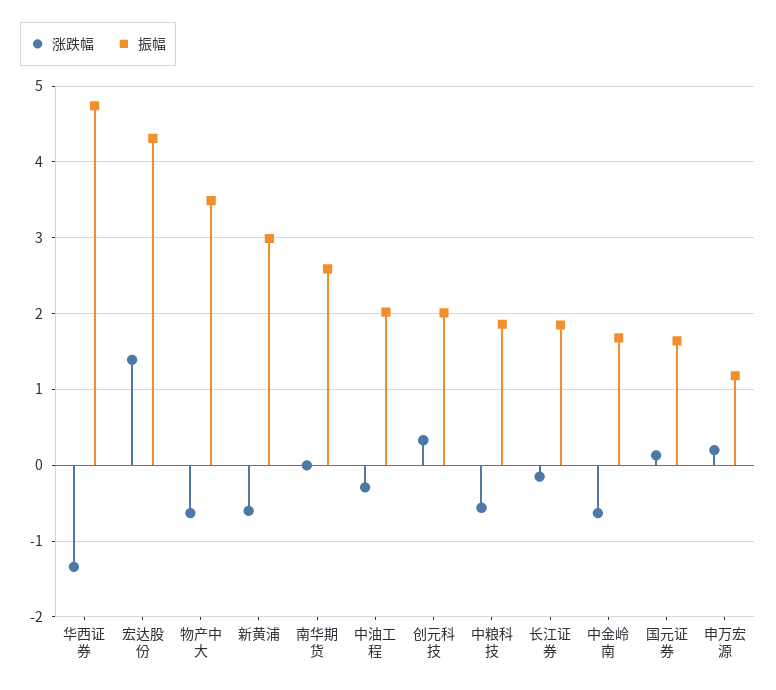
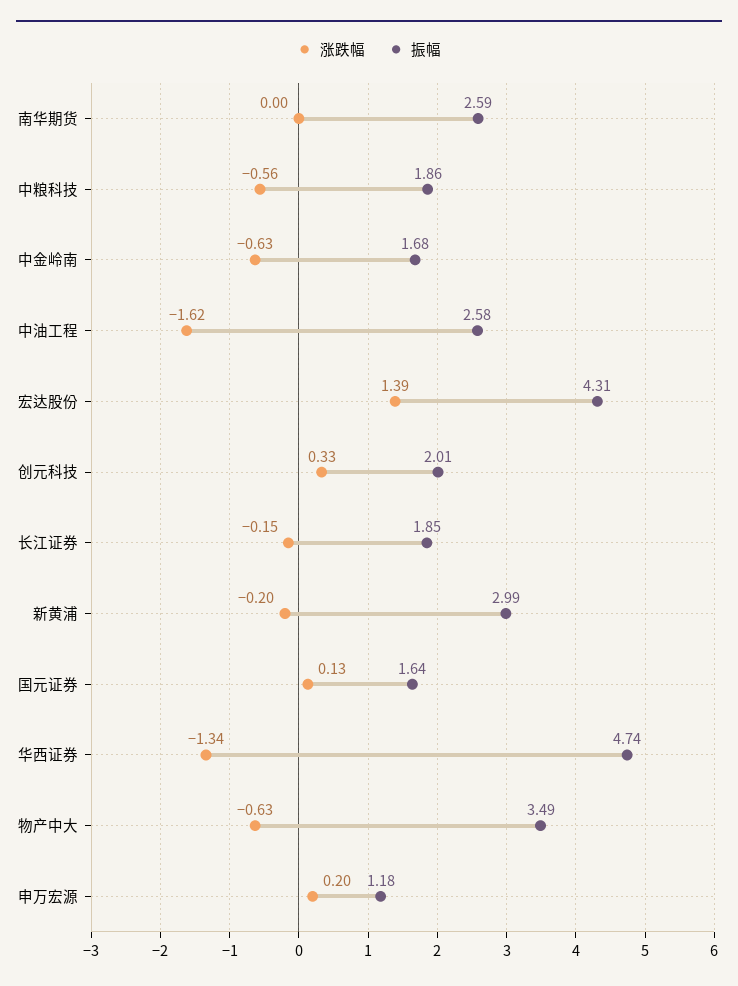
  {
    "涨跌幅": {
      "华西证券": -1.34,
      "宏达股份": 1.39,
      "物产中大": -0.63,
-     "新黄浦": -0.6,
+     "新黄浦": -0.2,
      "南华期货": 0,
-     "中油工程": -0.3,
+     "中油工程": -1.62,
      "创元科技": 0.33,
      "中粮科技": -0.56,
      "长江证券": -0.15,
      "中金岭南": -0.63,
      "国元证券": 0.13,
      "申万宏源": 0.2
    },
    "振幅": {
      "华西证券": 4.74,
      "宏达股份": 4.31,
      "物产中大": 3.49,
      "新黄浦": 2.99,
      "南华期货": 2.59,
-     "中油工程": 2,
+     "中油工程": 2.58,
      "创元科技": 2.01,
      "中粮科技": 1.86,
      "长江证券": 1.85,
      "中金岭南": 1.68,
      "国元证券": 1.64,
      "申万宏源": 1.18
    }
  }

